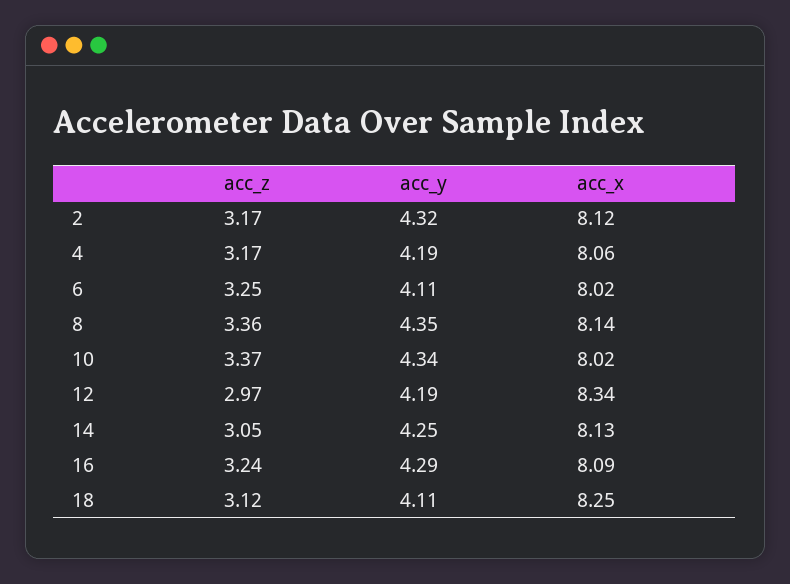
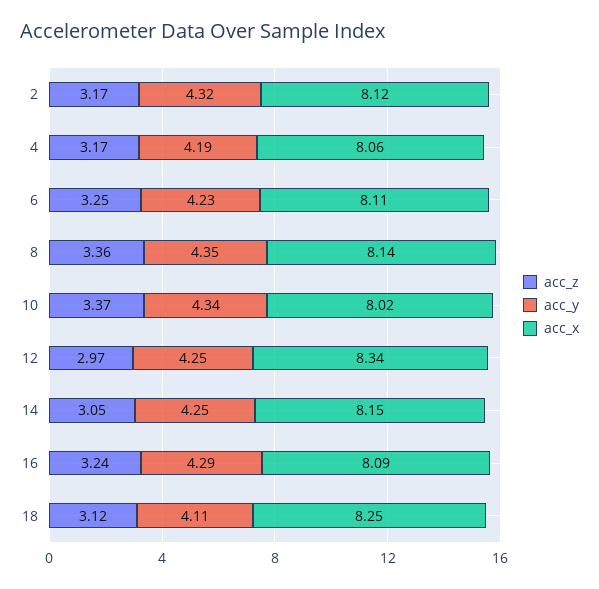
  {
    "acc_z": {
      "2": 3.17,
      "4": 3.17,
      "6": 3.25,
      "8": 3.36,
      "10": 3.37,
      "12": 2.97,
      "14": 3.05,
      "16": 3.24,
      "18": 3.12
    },
    "acc_y": {
      "2": 4.32,
      "4": 4.19,
-     "6": 4.11,
+     "6": 4.23,
      "8": 4.35,
      "10": 4.34,
-     "12": 4.19,
+     "12": 4.25,
      "14": 4.25,
      "16": 4.29,
      "18": 4.11
    },
    "acc_x": {
      "2": 8.12,
      "4": 8.06,
-     "6": 8.02,
+     "6": 8.11,
      "8": 8.14,
      "10": 8.02,
      "12": 8.34,
-     "14": 8.13,
+     "14": 8.15,
      "16": 8.09,
      "18": 8.25
    }
  }

